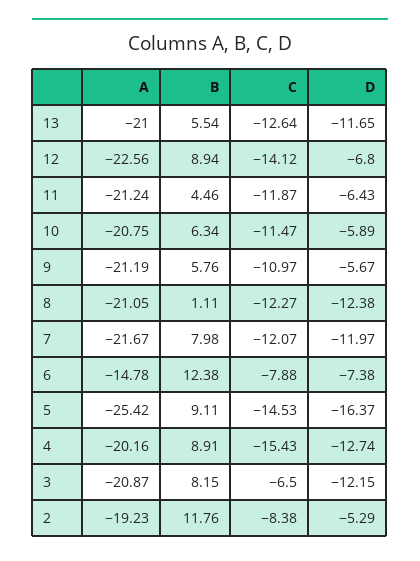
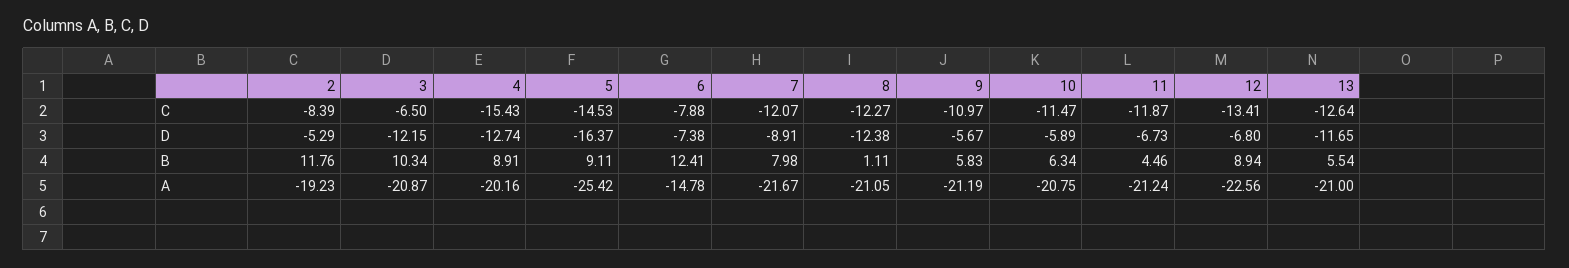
  {
    "A": {
      "13": -21,
      "12": -22.56,
      "11": -21.24,
      "10": -20.75,
      "9": -21.19,
      "8": -21.05,
      "7": -21.67,
      "6": -14.78,
      "5": -25.42,
      "4": -20.16,
      "3": -20.87,
      "2": -19.23
    },
    "B": {
      "13": 5.54,
      "12": 8.94,
      "11": 4.46,
      "10": 6.34,
-     "9": 5.76,
+     "9": 5.83,
      "8": 1.11,
      "7": 7.98,
-     "6": 12.38,
+     "6": 12.41,
      "5": 9.11,
      "4": 8.91,
-     "3": 8.15,
+     "3": 10.34,
      "2": 11.76
    },
    "C": {
      "13": -12.64,
-     "12": -14.12,
+     "12": -13.41,
      "11": -11.87,
      "10": -11.47,
      "9": -10.97,
      "8": -12.27,
      "7": -12.07,
      "6": -7.88,
      "5": -14.53,
      "4": -15.43,
      "3": -6.5,
-     "2": -8.38
+     "2": -8.39
    },
    "D": {
      "13": -11.65,
      "12": -6.8,
-     "11": -6.43,
+     "11": -6.73,
      "10": -5.89,
      "9": -5.67,
      "8": -12.38,
-     "7": -11.97,
+     "7": -8.91,
      "6": -7.38,
      "5": -16.37,
      "4": -12.74,
      "3": -12.15,
      "2": -5.29
    }
  }

